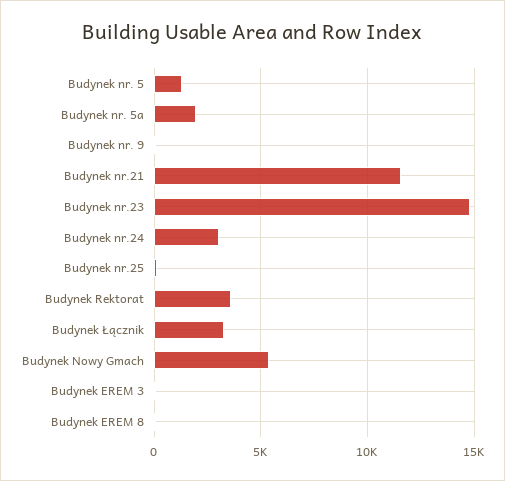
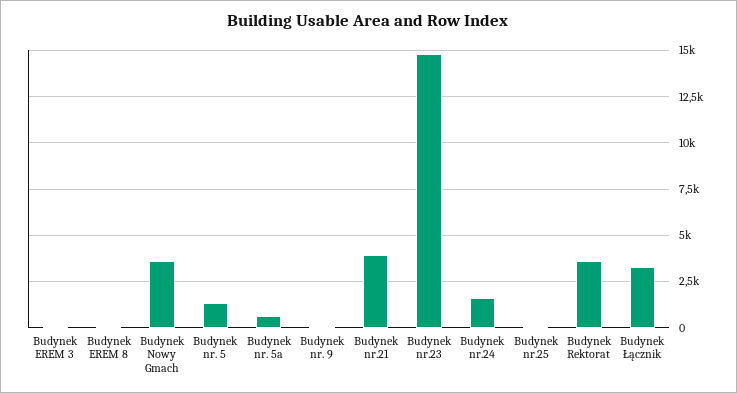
  {
    "Budynek nr. 5": 1500,
-   "Budynek nr. 5a": 2000,
+   "Budynek nr. 5a": 500,
    "Budynek nr. 9": 0,
-   "Budynek nr.21": 11500,
+   "Budynek nr.21": 4000,
    "Budynek nr.23": 15000,
-   "Budynek nr.24": 3000,
+   "Budynek nr.24": 1500,
    "Budynek nr.25": 0,
    "Budynek Rektorat": 3500,
    "Budynek Łącznik": 3500,
-   "Budynek Nowy Gmach": 5500,
+   "Budynek Nowy Gmach": 3500,
    "Budynek EREM 3": 0,
    "Budynek EREM 8": 0
  }

